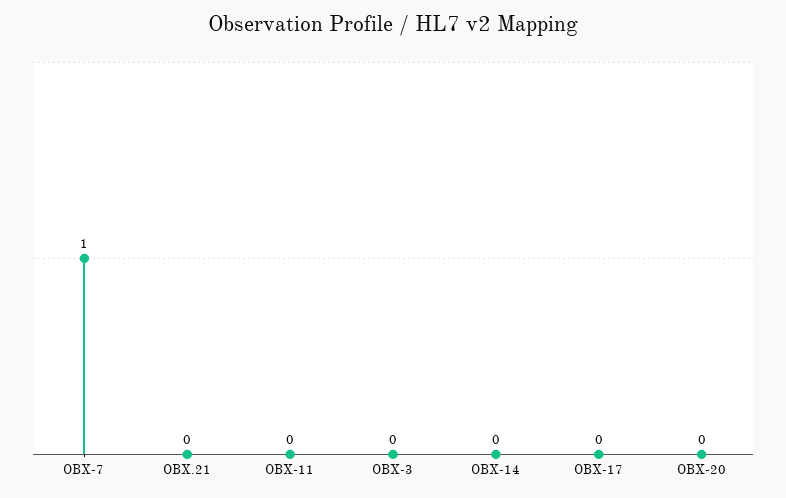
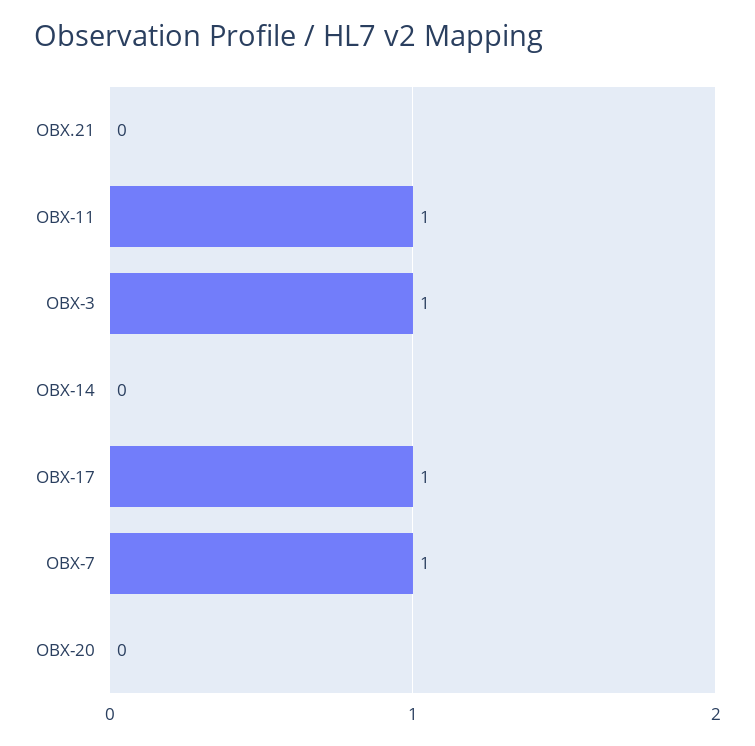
  {
    "OBX-7": 1,
    "OBX.21": 0,
-   "OBX-11": 0,
+   "OBX-11": 1,
-   "OBX-3": 0,
+   "OBX-3": 1,
    "OBX-14": 0,
-   "OBX-17": 0,
+   "OBX-17": 1,
    "OBX-20": 0
  }

